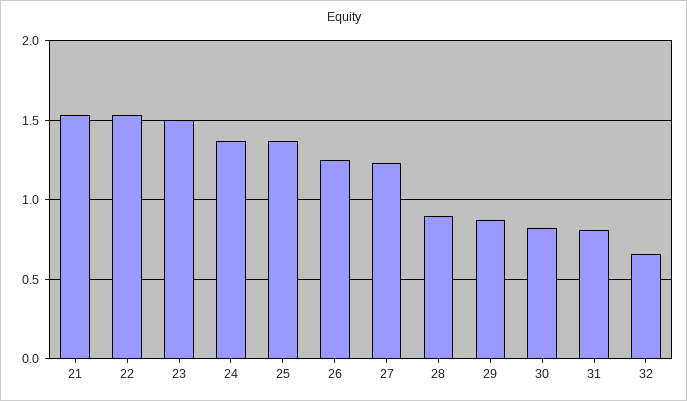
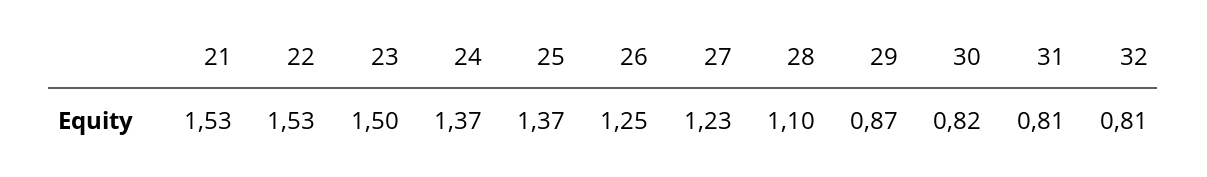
  {
    "21": 1.53,
    "22": 1.53,
    "23": 1.5,
    "24": 1.37,
    "25": 1.37,
    "26": 1.25,
    "27": 1.23,
-   "28": 0.9,
+   "28": 1.1,
    "29": 0.87,
    "30": 0.82,
    "31": 0.81,
-   "32": 0.65
+   "32": 0.81
  }

